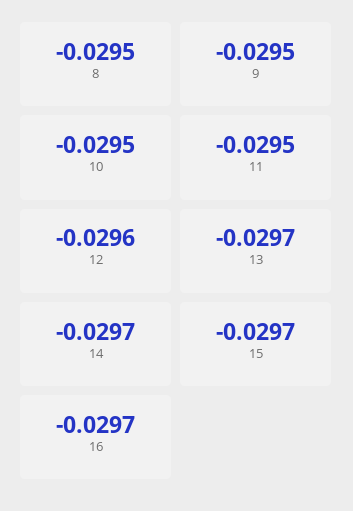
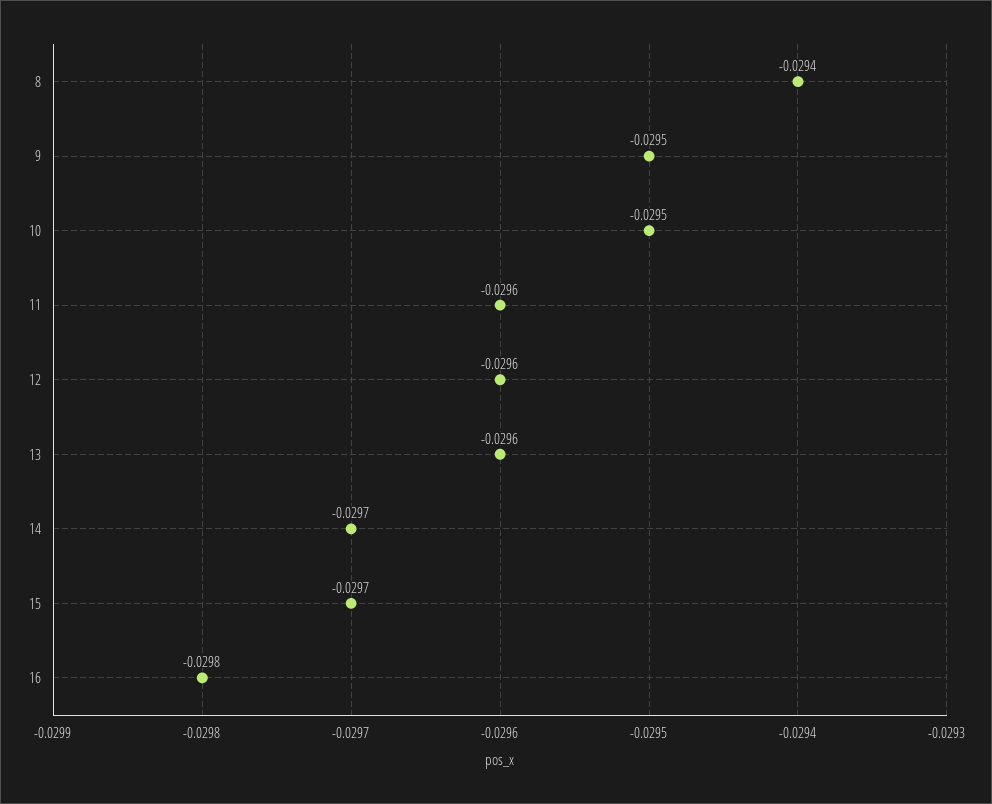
  {
-   "8": -0.0295,
+   "8": -0.0294,
    "9": -0.0295,
    "10": -0.0295,
-   "11": -0.0295,
+   "11": -0.0296,
    "12": -0.0296,
-   "13": -0.0297,
+   "13": -0.0296,
    "14": -0.0297,
    "15": -0.0297,
-   "16": -0.0297
+   "16": -0.0298
  }

